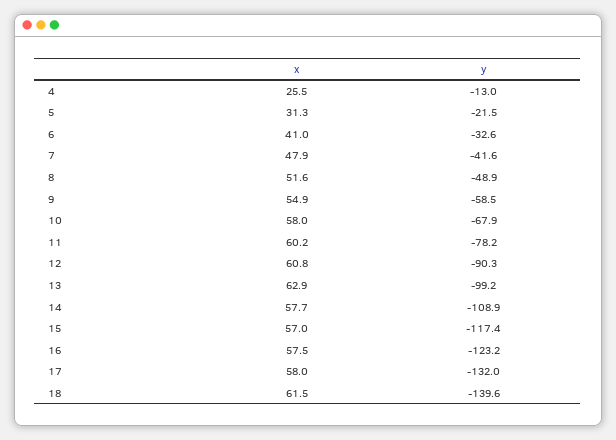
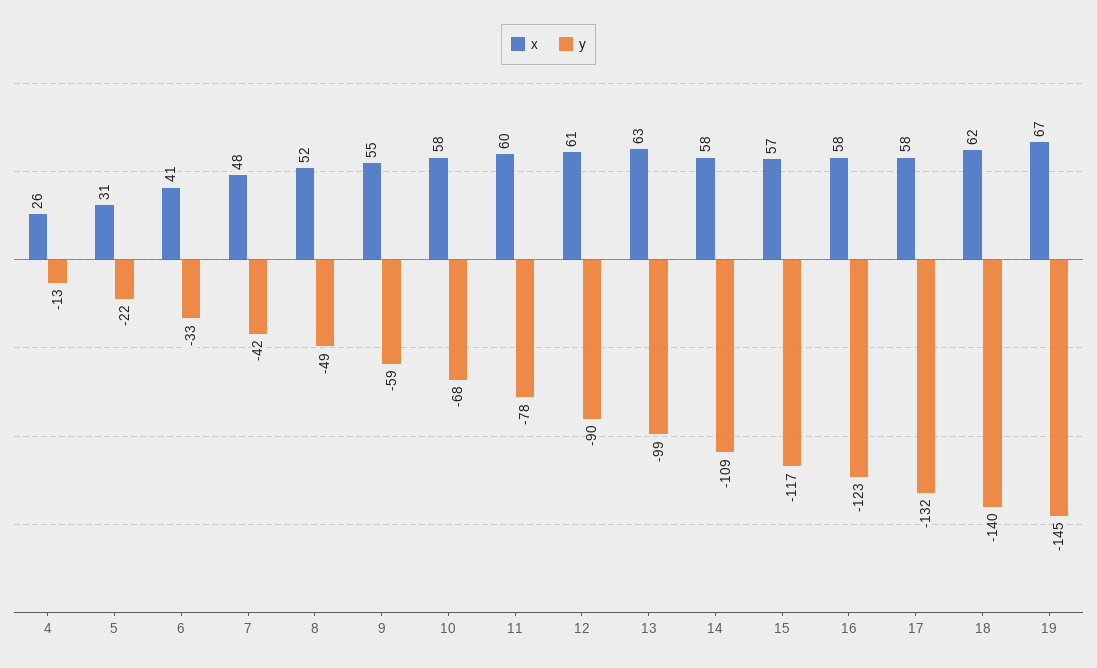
  {
    "x": {
      "4": 25.5,
      "5": 31.3,
      "6": 41,
      "7": 47.9,
      "8": 51.6,
      "9": 54.9,
      "10": 58,
      "11": 60.2,
      "12": 60.8,
      "13": 62.9,
      "14": 57.7,
      "15": 57,
      "16": 57.5,
      "17": 58,
-     "18": 61.5
+     "18": 61.5,
+     "19": 67
    },
    "y": {
      "4": -13,
      "5": -21.5,
      "6": -32.6,
      "7": -41.6,
      "8": -48.9,
      "9": -58.5,
      "10": -67.9,
      "11": -78.2,
      "12": -90.3,
      "13": -99.2,
      "14": -108.9,
      "15": -117.4,
      "16": -123.2,
      "17": -132,
-     "18": -139.6
+     "18": -139.6,
+     "19": -145
    }
  }

